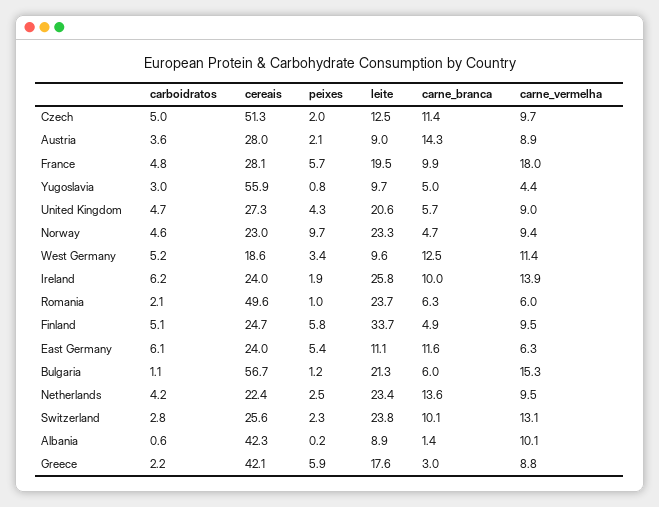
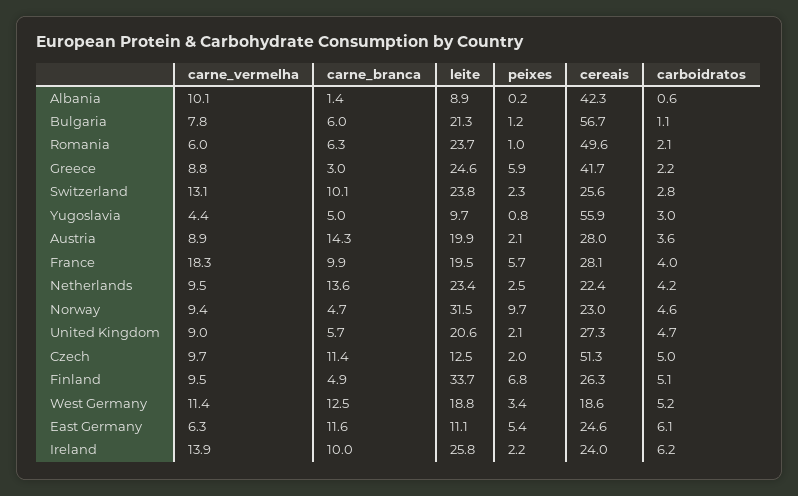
  {
    "carboidratos": {
      "Czech": 5,
      "Austria": 3.6,
-     "France": 4.8,
+     "France": 4,
      "Yugoslavia": 3,
      "United Kingdom": 4.7,
      "Norway": 4.6,
      "West Germany": 5.2,
      "Ireland": 6.2,
      "Romania": 2.1,
      "Finland": 5.1,
      "East Germany": 6.1,
      "Bulgaria": 1.1,
      "Netherlands": 4.2,
      "Switzerland": 2.8,
      "Albania": 0.6,
      "Greece": 2.2
    },
    "cereais": {
      "Czech": 51.3,
      "Austria": 28,
      "France": 28.1,
      "Yugoslavia": 55.9,
      "United Kingdom": 27.3,
      "Norway": 23,
      "West Germany": 18.6,
      "Ireland": 24,
      "Romania": 49.6,
-     "Finland": 24.7,
+     "Finland": 26.3,
-     "East Germany": 24,
+     "East Germany": 24.6,
      "Bulgaria": 56.7,
      "Netherlands": 22.4,
      "Switzerland": 25.6,
      "Albania": 42.3,
-     "Greece": 42.1
+     "Greece": 41.7
    },
    "peixes": {
      "Czech": 2,
      "Austria": 2.1,
      "France": 5.7,
      "Yugoslavia": 0.8,
-     "United Kingdom": 4.3,
+     "United Kingdom": 2.1,
      "Norway": 9.7,
      "West Germany": 3.4,
-     "Ireland": 1.9,
+     "Ireland": 2.2,
      "Romania": 1,
-     "Finland": 5.8,
+     "Finland": 6.8,
      "East Germany": 5.4,
      "Bulgaria": 1.2,
      "Netherlands": 2.5,
      "Switzerland": 2.3,
      "Albania": 0.2,
      "Greece": 5.9
    },
    "leite": {
      "Czech": 12.5,
-     "Austria": 9,
+     "Austria": 19.9,
      "France": 19.5,
      "Yugoslavia": 9.7,
      "United Kingdom": 20.6,
-     "Norway": 23.3,
+     "Norway": 31.5,
-     "West Germany": 9.6,
+     "West Germany": 18.8,
      "Ireland": 25.8,
      "Romania": 23.7,
      "Finland": 33.7,
      "East Germany": 11.1,
      "Bulgaria": 21.3,
      "Netherlands": 23.4,
      "Switzerland": 23.8,
      "Albania": 8.9,
-     "Greece": 17.6
+     "Greece": 24.6
    },
    "carne_branca": {
      "Czech": 11.4,
      "Austria": 14.3,
      "France": 9.9,
      "Yugoslavia": 5,
      "United Kingdom": 5.7,
      "Norway": 4.7,
      "West Germany": 12.5,
      "Ireland": 10,
      "Romania": 6.3,
      "Finland": 4.9,
      "East Germany": 11.6,
      "Bulgaria": 6,
      "Netherlands": 13.6,
      "Switzerland": 10.1,
      "Albania": 1.4,
      "Greece": 3
    },
    "carne_vermelha": {
      "Czech": 9.7,
      "Austria": 8.9,
-     "France": 18,
+     "France": 18.3,
      "Yugoslavia": 4.4,
      "United Kingdom": 9,
      "Norway": 9.4,
      "West Germany": 11.4,
      "Ireland": 13.9,
      "Romania": 6,
      "Finland": 9.5,
      "East Germany": 6.3,
-     "Bulgaria": 15.3,
+     "Bulgaria": 7.8,
      "Netherlands": 9.5,
      "Switzerland": 13.1,
      "Albania": 10.1,
      "Greece": 8.8
    }
  }

